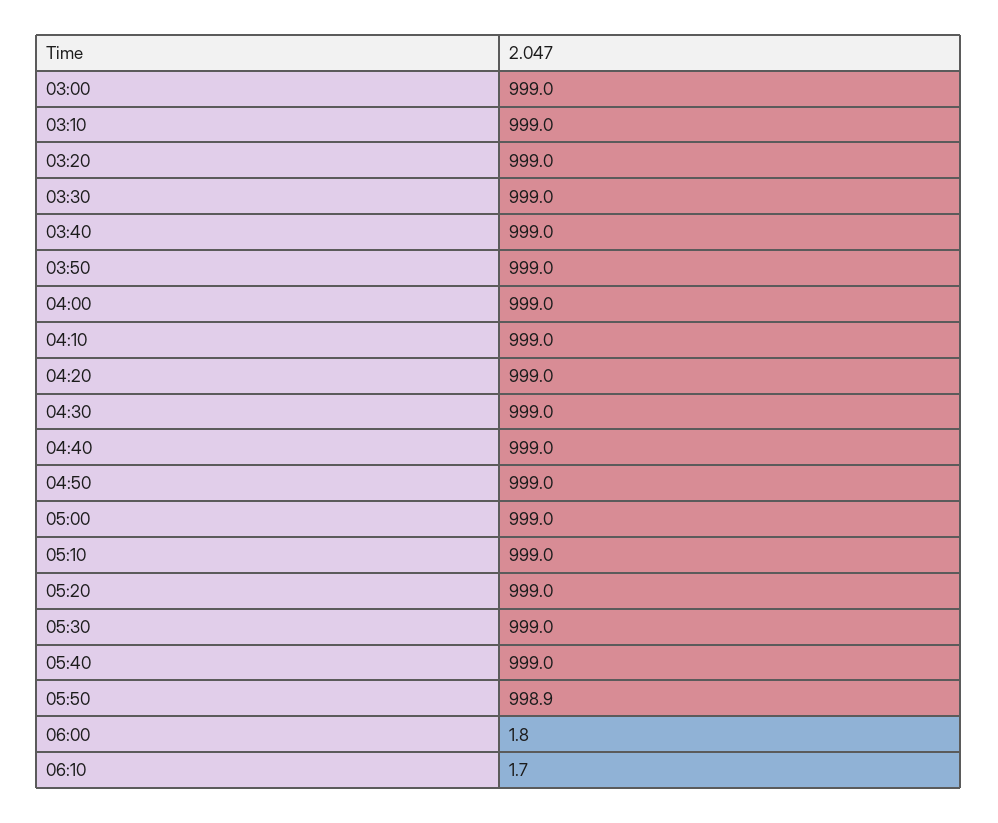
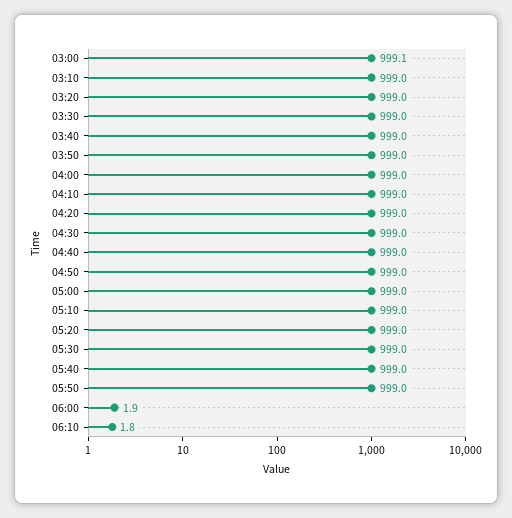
  {
-   "03:00": 999,
+   "03:00": 999.1,
    "03:10": 999,
    "03:20": 999,
    "03:30": 999,
    "03:40": 999,
    "03:50": 999,
    "04:00": 999,
    "04:10": 999,
    "04:20": 999,
    "04:30": 999,
    "04:40": 999,
    "04:50": 999,
    "05:00": 999,
    "05:10": 999,
    "05:20": 999,
    "05:30": 999,
    "05:40": 999,
-   "05:50": 998.9,
+   "05:50": 999,
-   "06:00": 1.8,
+   "06:00": 1.9,
-   "06:10": 1.7
+   "06:10": 1.8
  }

